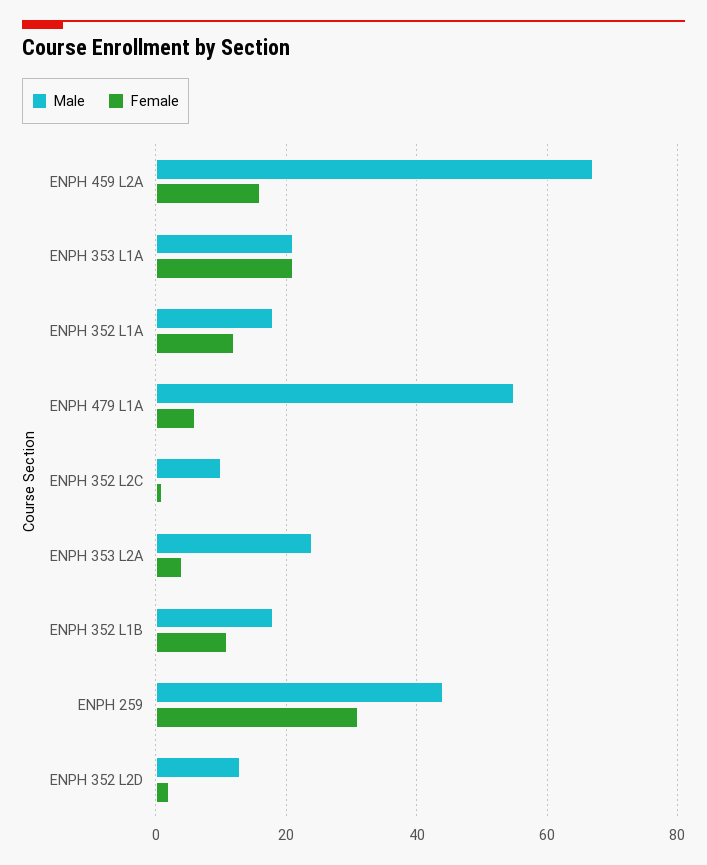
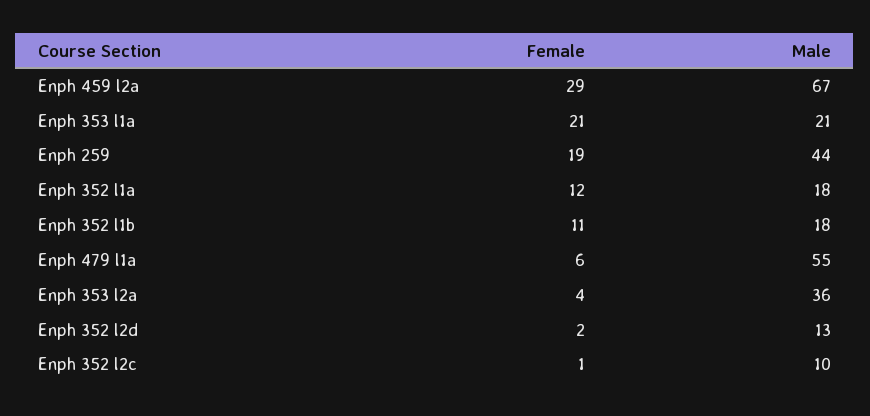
  {
    "Male": {
      "ENPH 459 L2A": 67,
      "ENPH 353 L1A": 21,
      "ENPH 352 L1A": 18,
      "ENPH 479 L1A": 55,
      "ENPH 352 L2C": 10,
-     "ENPH 353 L2A": 25,
+     "ENPH 353 L2A": 36,
      "ENPH 352 L1B": 18,
      "ENPH 259": 44,
      "ENPH 352 L2D": 13
    },
    "Female": {
-     "ENPH 459 L2A": 15,
+     "ENPH 459 L2A": 29,
      "ENPH 353 L1A": 21,
      "ENPH 352 L1A": 12,
      "ENPH 479 L1A": 6,
      "ENPH 352 L2C": 1,
      "ENPH 353 L2A": 4,
      "ENPH 352 L1B": 11,
-     "ENPH 259": 30,
+     "ENPH 259": 19,
      "ENPH 352 L2D": 2
    }
  }

